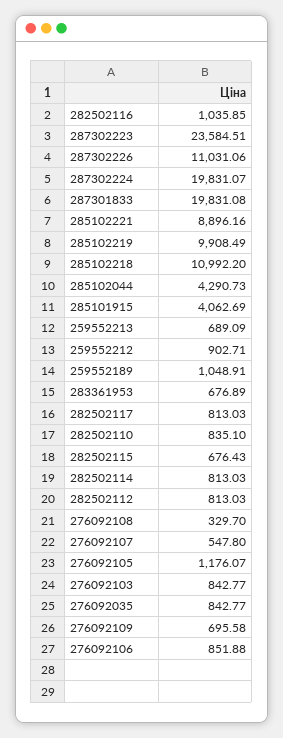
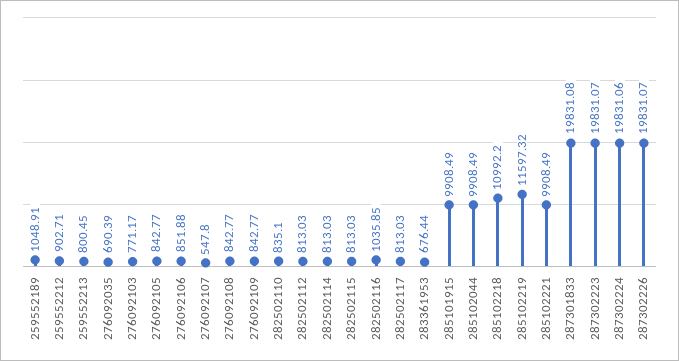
  {
    "282502116": 1035.85,
-   "287302223": 23584.51,
+   "287302223": 19831.07,
-   "287302226": 11031.06,
+   "287302226": 19831.07,
-   "287302224": 19831.07,
+   "287302224": 19831.06,
    "287301833": 19831.08,
-   "285102221": 8896.16,
+   "285102221": 9908.49,
-   "285102219": 9908.49,
+   "285102219": 11597.32,
    "285102218": 10992.2,
-   "285102044": 4290.73,
+   "285102044": 9908.49,
-   "285101915": 4062.69,
+   "285101915": 9908.49,
-   "259552213": 689.09,
+   "259552213": 800.45,
    "259552212": 902.71,
    "259552189": 1048.91,
-   "283361953": 676.89,
+   "283361953": 676.44,
    "282502117": 813.03,
    "282502110": 835.1,
-   "282502115": 676.43,
+   "282502115": 813.03,
    "282502114": 813.03,
    "282502112": 813.03,
-   "276092108": 329.7,
+   "276092108": 842.77,
    "276092107": 547.8,
-   "276092105": 1176.07,
+   "276092105": 842.77,
-   "276092103": 842.77,
+   "276092103": 771.17,
-   "276092035": 842.77,
+   "276092035": 690.39,
-   "276092109": 695.58,
+   "276092109": 842.77,
    "276092106": 851.88
  }

